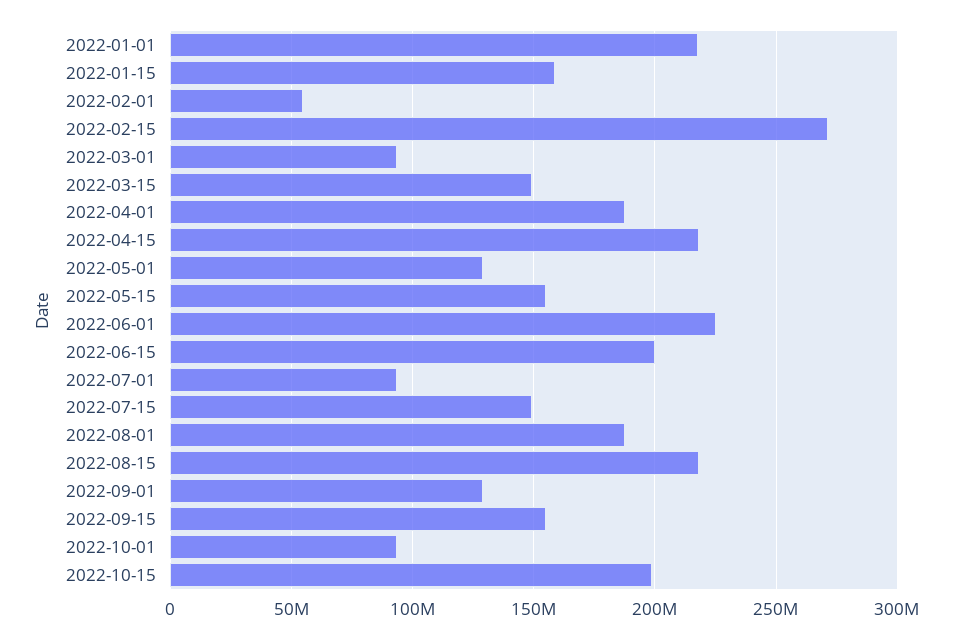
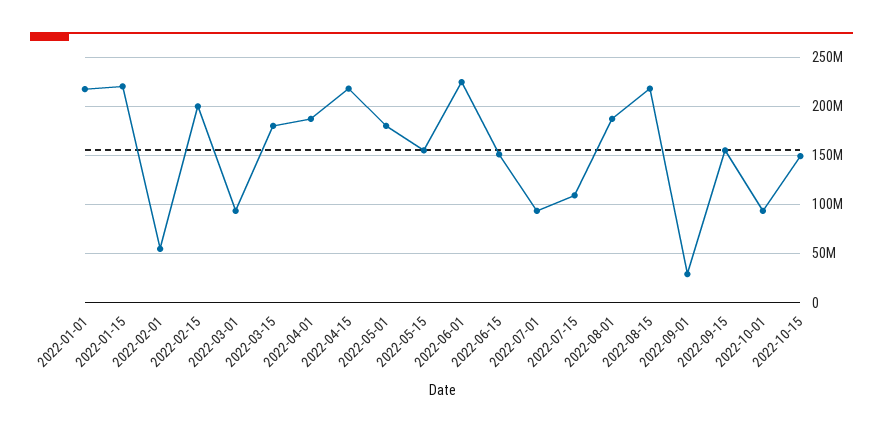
  {
    "2022-01-01": 220000000,
-   "2022-01-15": 160000000,
+   "2022-01-15": 220000000,
    "2022-02-01": 55000000,
-   "2022-02-15": 270000000,
+   "2022-02-15": 200000000,
    "2022-03-01": 95000000,
-   "2022-03-15": 150000000,
+   "2022-03-15": 180000000,
    "2022-04-01": 185000000,
    "2022-04-15": 220000000,
-   "2022-05-01": 130000000,
+   "2022-05-01": 180000000,
    "2022-05-15": 155000000,
    "2022-06-01": 225000000,
-   "2022-06-15": 200000000,
+   "2022-06-15": 150000000,
    "2022-07-01": 95000000,
-   "2022-07-15": 150000000,
+   "2022-07-15": 110000000,
    "2022-08-01": 185000000,
    "2022-08-15": 220000000,
-   "2022-09-01": 130000000,
+   "2022-09-01": 30000000,
    "2022-09-15": 155000000,
    "2022-10-01": 95000000,
-   "2022-10-15": 200000000
+   "2022-10-15": 150000000
  }

